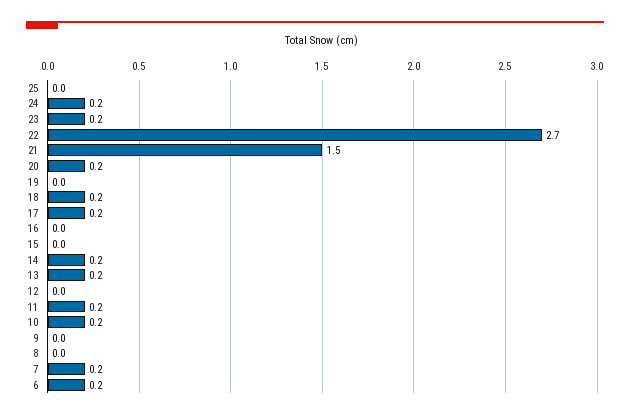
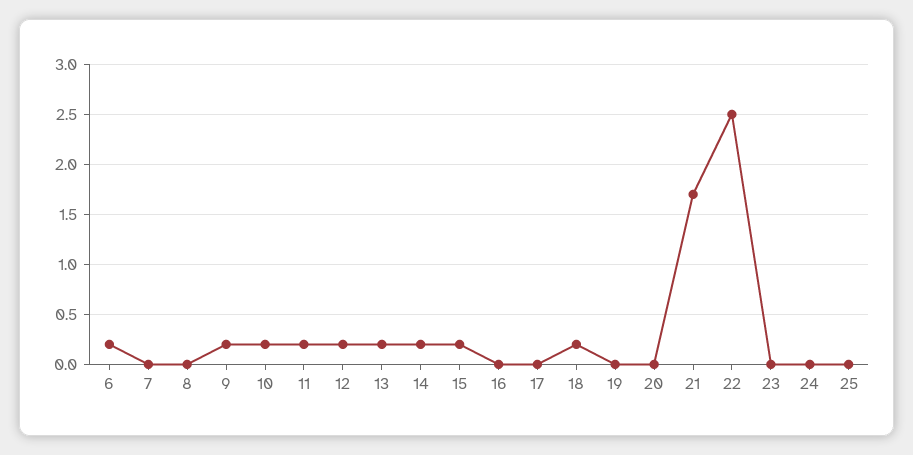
  {
    "25": 0,
-   "24": 0.2,
+   "24": 0,
-   "23": 0.2,
+   "23": 0,
-   "22": 2.7,
+   "22": 2.5,
-   "21": 1.5,
+   "21": 1.7,
-   "20": 0.2,
+   "20": 0,
    "19": 0,
    "18": 0.2,
-   "17": 0.2,
+   "17": 0,
    "16": 0,
-   "15": 0,
+   "15": 0.2,
    "14": 0.2,
    "13": 0.2,
-   "12": 0,
+   "12": 0.2,
    "11": 0.2,
    "10": 0.2,
-   "9": 0,
+   "9": 0.2,
    "8": 0,
-   "7": 0.2,
+   "7": 0,
    "6": 0.2
  }

